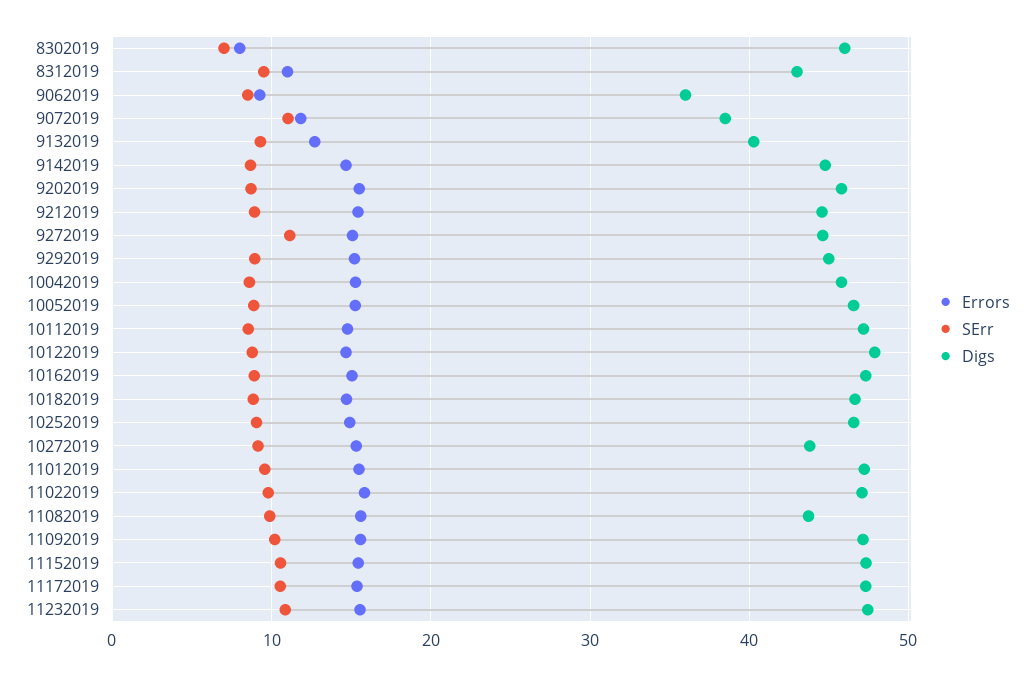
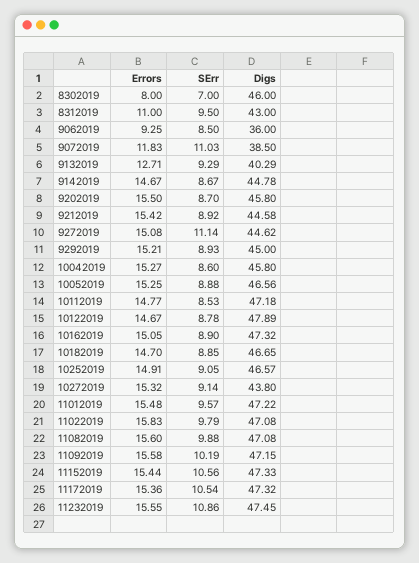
  {
    "Errors": {
      "8302019": 8,
      "8312019": 11,
      "9062019": 9.25,
      "9072019": 11.83,
      "9132019": 12.71,
      "9142019": 14.67,
      "9202019": 15.5,
      "9212019": 15.42,
      "9272019": 15.08,
      "9292019": 15.21,
      "10042019": 15.27,
      "10052019": 15.25,
      "10112019": 14.77,
      "10122019": 14.67,
      "10162019": 15.05,
      "10182019": 14.7,
      "10252019": 14.91,
      "10272019": 15.32,
      "11012019": 15.48,
      "11022019": 15.83,
      "11082019": 15.6,
      "11092019": 15.58,
      "11152019": 15.44,
      "11172019": 15.36,
      "11232019": 15.55
    },
    "SErr": {
      "8302019": 7,
      "8312019": 9.5,
      "9062019": 8.5,
      "9072019": 11.03,
      "9132019": 9.29,
      "9142019": 8.67,
      "9202019": 8.7,
      "9212019": 8.92,
      "9272019": 11.14,
      "9292019": 8.93,
      "10042019": 8.6,
      "10052019": 8.88,
      "10112019": 8.53,
      "10122019": 8.78,
      "10162019": 8.9,
      "10182019": 8.85,
      "10252019": 9.05,
      "10272019": 9.14,
      "11012019": 9.57,
      "11022019": 9.79,
      "11082019": 9.88,
      "11092019": 10.19,
      "11152019": 10.56,
      "11172019": 10.54,
      "11232019": 10.86
    },
    "Digs": {
      "8302019": 46,
      "8312019": 43,
      "9062019": 36,
      "9072019": 38.5,
      "9132019": 40.29,
      "9142019": 44.78,
      "9202019": 45.8,
      "9212019": 44.58,
      "9272019": 44.62,
      "9292019": 45,
      "10042019": 45.8,
      "10052019": 46.56,
      "10112019": 47.18,
      "10122019": 47.89,
      "10162019": 47.32,
      "10182019": 46.65,
      "10252019": 46.57,
      "10272019": 43.8,
      "11012019": 47.22,
      "11022019": 47.08,
-     "11082019": 44,
+     "11082019": 47.08,
      "11092019": 47.15,
      "11152019": 47.33,
      "11172019": 47.32,
      "11232019": 47.45
    }
  }

